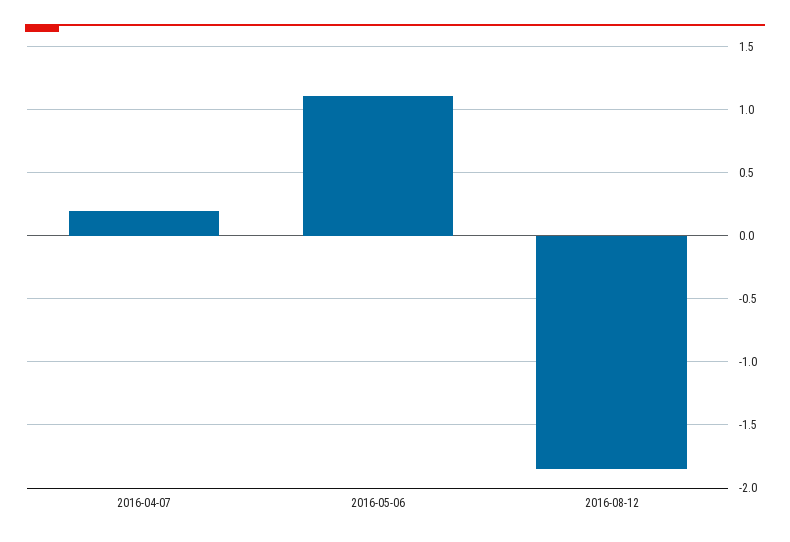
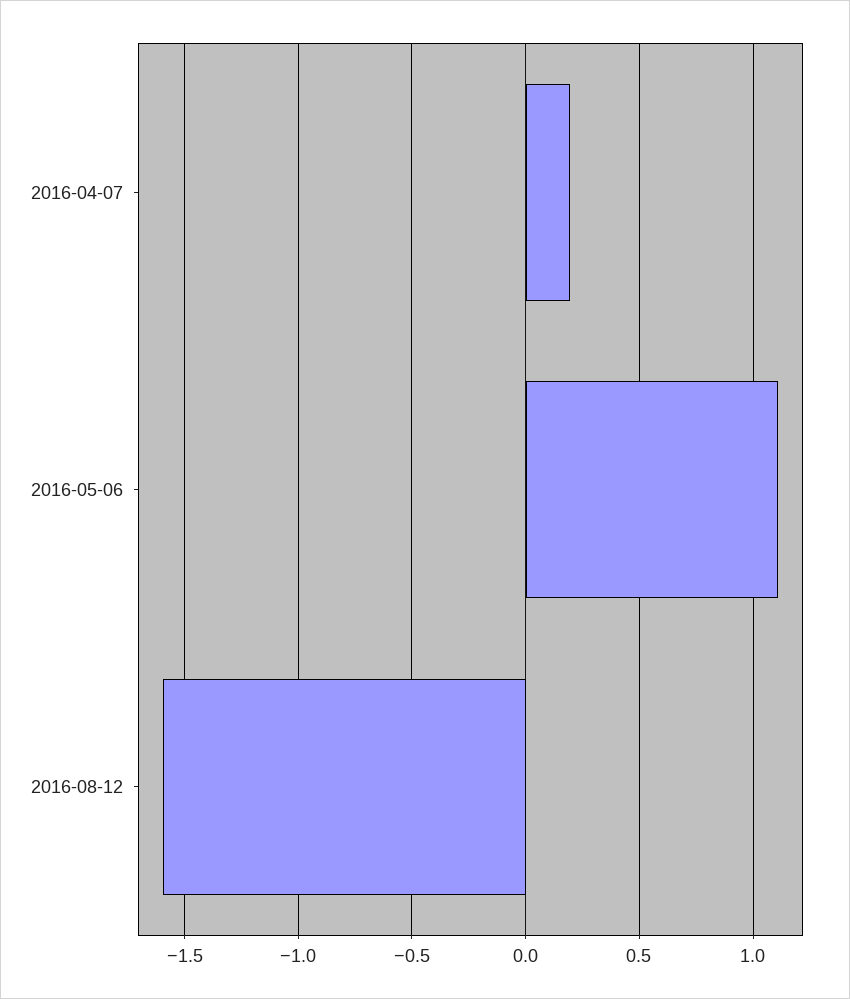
  {
    "2016-04-07": 0.2,
    "2016-05-06": 1.1,
-   "2016-08-12": -1.85
+   "2016-08-12": -1.6
  }

